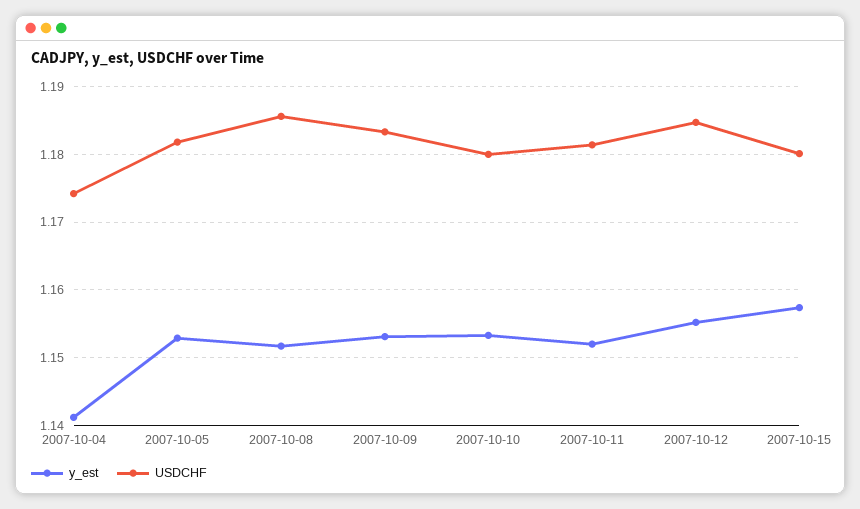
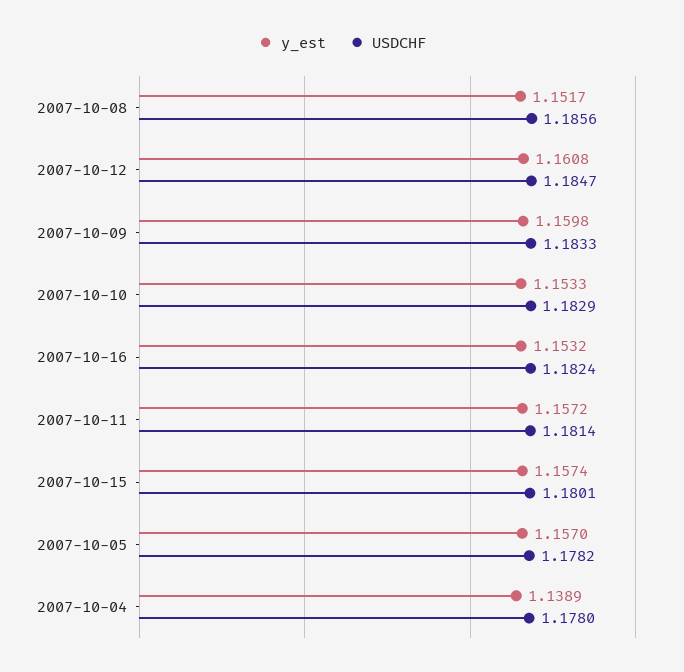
  {
    "y_est": {
-     "2007-10-04": 1.141,
+     "2007-10-04": 1.1389,
-     "2007-10-05": 1.153,
+     "2007-10-05": 1.157,
      "2007-10-08": 1.1517,
-     "2007-10-09": 1.153,
+     "2007-10-09": 1.1598,
      "2007-10-10": 1.1533,
-     "2007-10-11": 1.152,
+     "2007-10-11": 1.1572,
-     "2007-10-12": 1.155,
+     "2007-10-12": 1.1608,
-     "2007-10-15": 1.1574
+     "2007-10-15": 1.1574,
+     "2007-10-16": 1.1532
    },
    "USDCHF": {
-     "2007-10-04": 1.174,
+     "2007-10-04": 1.178,
-     "2007-10-05": 1.182,
+     "2007-10-05": 1.1782,
      "2007-10-08": 1.1856,
      "2007-10-09": 1.1833,
-     "2007-10-10": 1.18,
+     "2007-10-10": 1.1829,
      "2007-10-11": 1.1814,
      "2007-10-12": 1.1847,
-     "2007-10-15": 1.1801
+     "2007-10-15": 1.1801,
+     "2007-10-16": 1.1824
    }
  }

